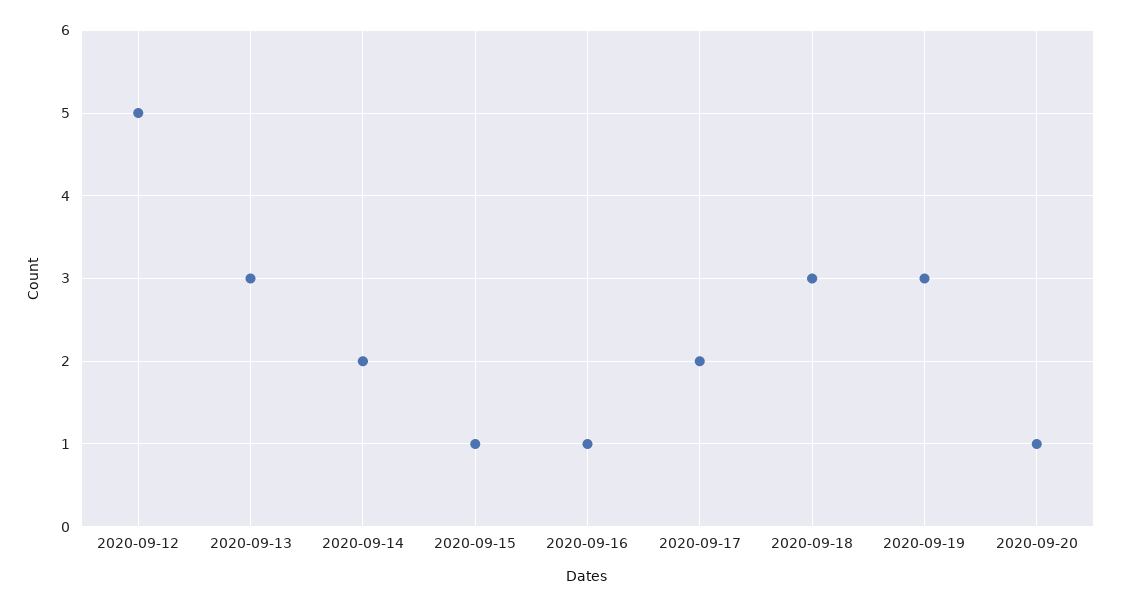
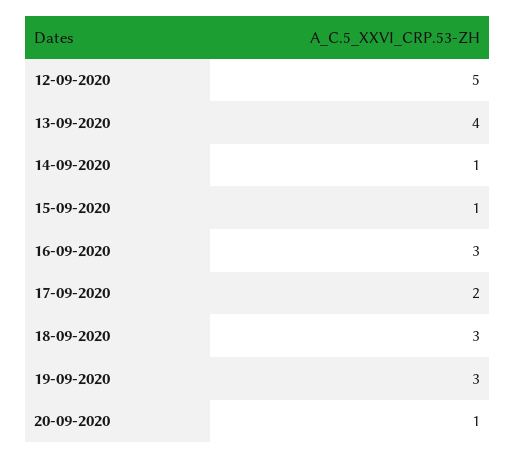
  {
    "2020-09-12": 5,
-   "2020-09-13": 3,
+   "2020-09-13": 4,
-   "2020-09-14": 2,
+   "2020-09-14": 1,
    "2020-09-15": 1,
-   "2020-09-16": 1,
+   "2020-09-16": 3,
    "2020-09-17": 2,
    "2020-09-18": 3,
    "2020-09-19": 3,
    "2020-09-20": 1
  }

